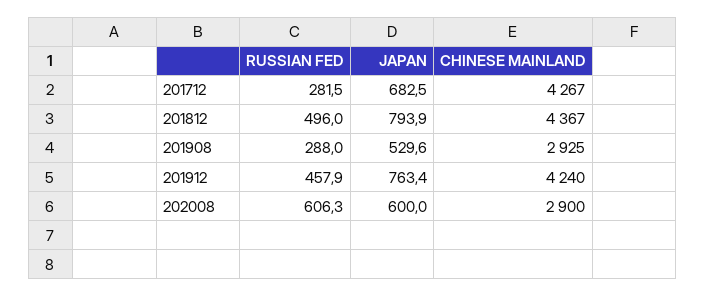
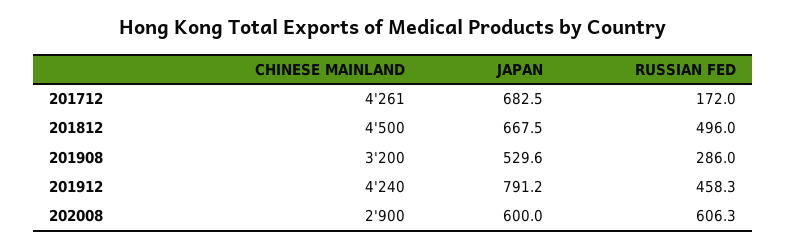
  {
    "RUSSIAN FED": {
-     "201712": 281.5,
+     "201712": 172,
      "201812": 496,
-     "201908": 288,
+     "201908": 286,
-     "201912": 457.9,
+     "201912": 458.3,
      "202008": 606.3
    },
    "JAPAN": {
      "201712": 682.5,
-     "201812": 793.9,
+     "201812": 667.5,
      "201908": 529.6,
-     "201912": 763.4,
+     "201912": 791.2,
      "202008": 600
    },
    "CHINESE MAINLAND": {
-     "201712": 4267,
+     "201712": 4261,
-     "201812": 4367,
+     "201812": 4500,
-     "201908": 2925,
+     "201908": 3200,
      "201912": 4240,
      "202008": 2900
    }
  }

